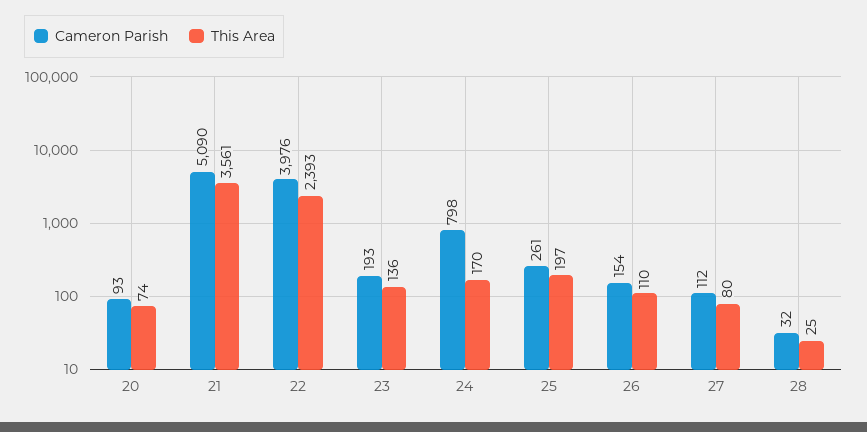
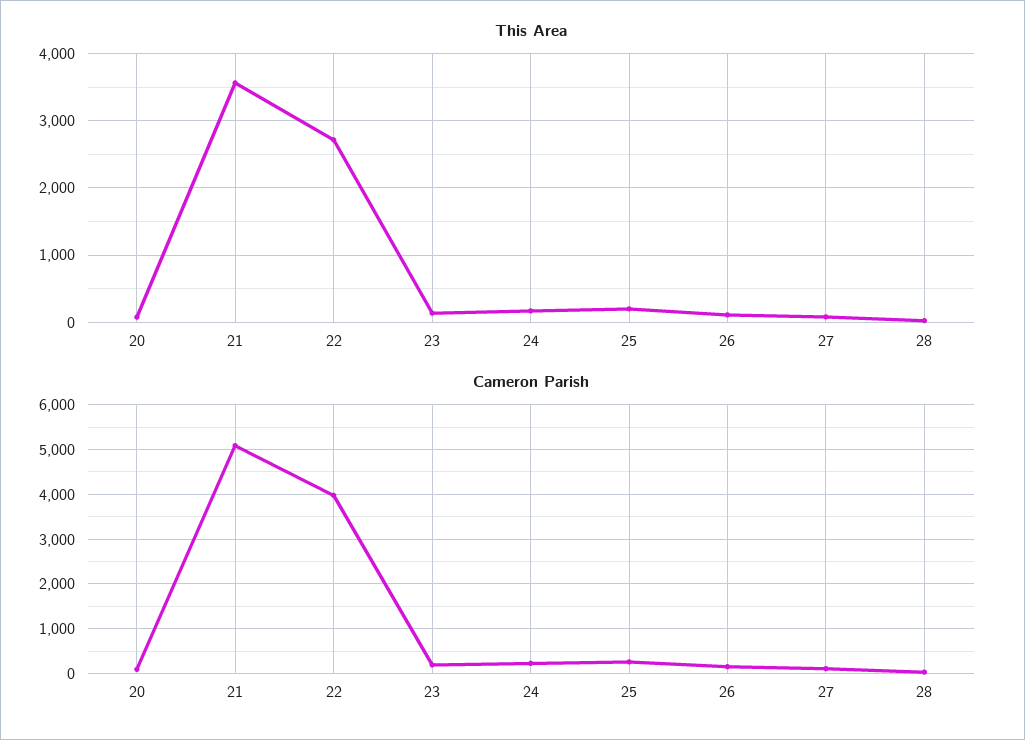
  {
    "Cameron Parish": {
      "20": 93,
      "21": 5090,
      "22": 3976,
      "23": 193,
-     "24": 798,
+     "24": 200,
      "25": 261,
      "26": 154,
      "27": 112,
      "28": 32
    },
    "This Area": {
      "20": 74,
      "21": 3561,
-     "22": 2393,
+     "22": 2700,
      "23": 136,
      "24": 170,
      "25": 197,
      "26": 110,
      "27": 80,
      "28": 25
    }
  }

